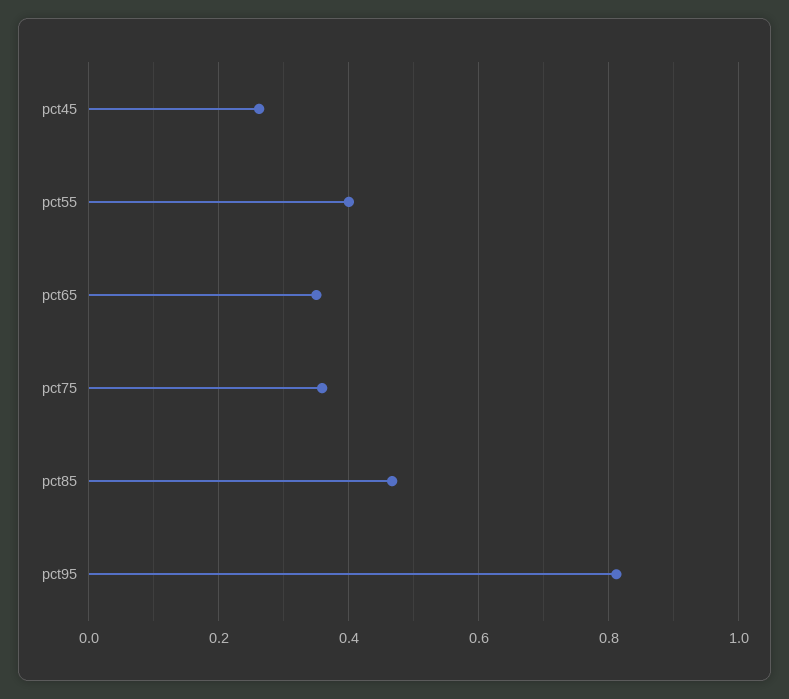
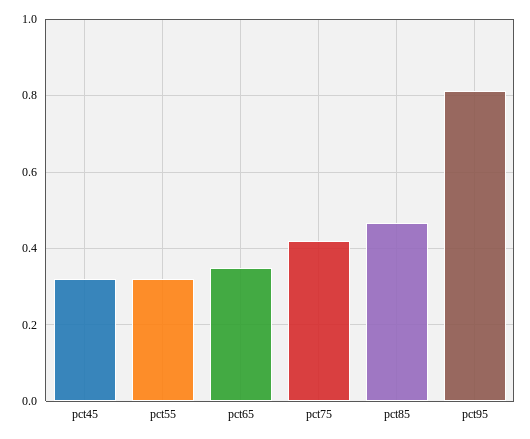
  {
-   "pct45": 0.26,
+   "pct45": 0.32,
-   "pct55": 0.4,
+   "pct55": 0.32,
    "pct65": 0.34,
-   "pct75": 0.36,
+   "pct75": 0.42,
    "pct85": 0.46,
    "pct95": 0.82
  }

